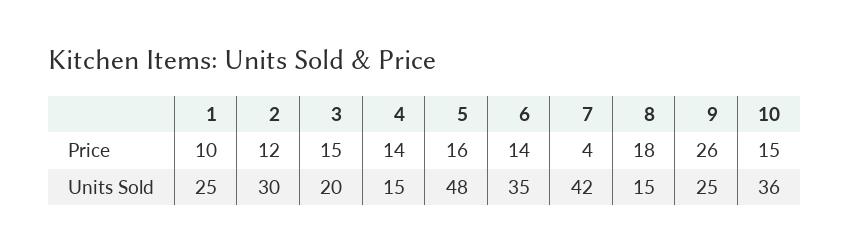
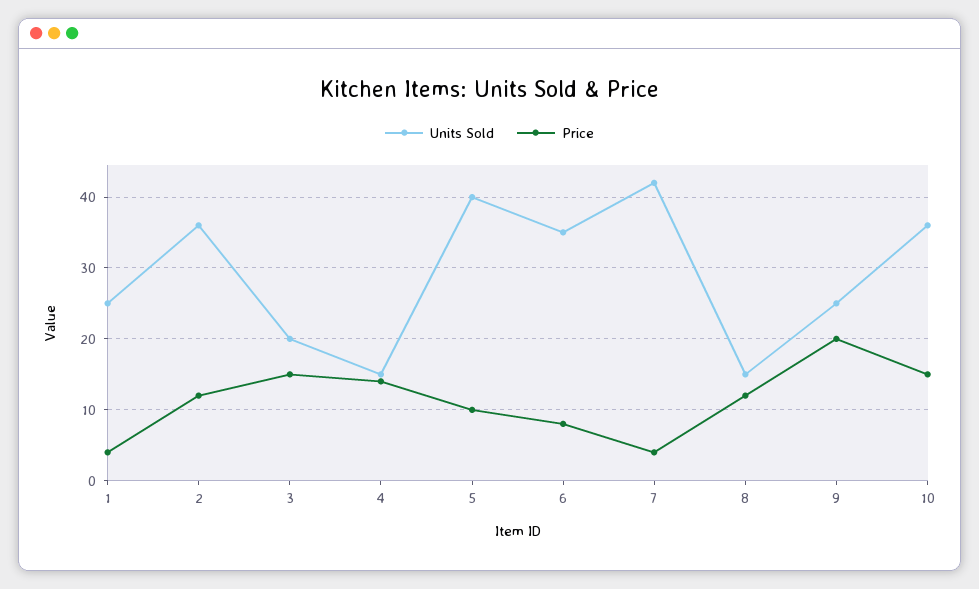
  {
    "Price": {
-     "1": 10,
+     "1": 4,
      "2": 12,
      "3": 15,
      "4": 14,
-     "5": 16,
+     "5": 10,
-     "6": 14,
+     "6": 8,
      "7": 4,
-     "8": 18,
+     "8": 12,
-     "9": 26,
+     "9": 20,
      "10": 15
    },
    "Units Sold": {
      "1": 25,
-     "2": 30,
+     "2": 36,
      "3": 20,
      "4": 15,
-     "5": 48,
+     "5": 40,
      "6": 35,
      "7": 42,
      "8": 15,
      "9": 25,
      "10": 36
    }
  }

